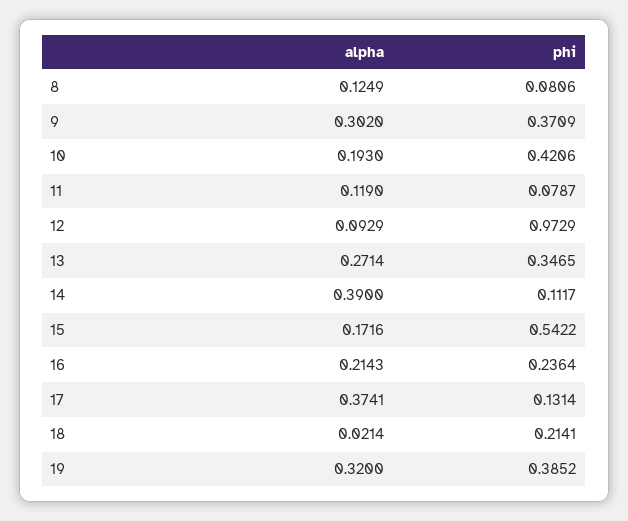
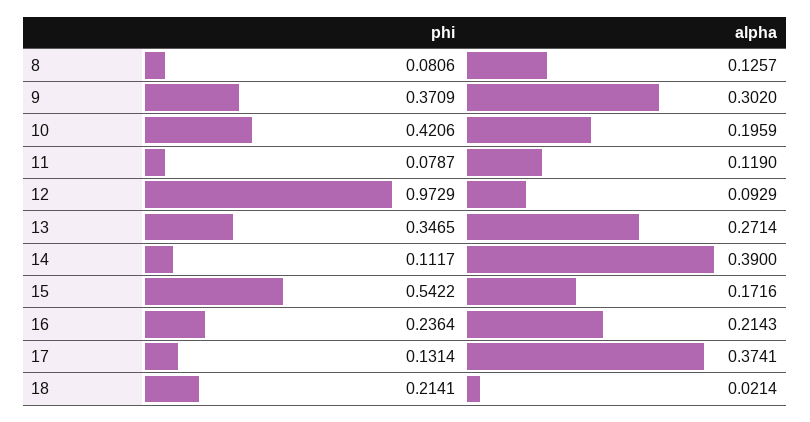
  {
    "alpha": {
-     "8": 0.1249,
+     "8": 0.1257,
      "9": 0.302,
-     "10": 0.193,
+     "10": 0.1959,
      "11": 0.119,
      "12": 0.0929,
      "13": 0.2714,
      "14": 0.39,
      "15": 0.1716,
      "16": 0.2143,
      "17": 0.3741,
-     "18": 0.0214,
+     "18": 0.0214
-     "19": 0.32
    },
    "phi": {
      "8": 0.0806,
      "9": 0.3709,
      "10": 0.4206,
      "11": 0.0787,
      "12": 0.9729,
      "13": 0.3465,
      "14": 0.1117,
      "15": 0.5422,
      "16": 0.2364,
      "17": 0.1314,
-     "18": 0.2141,
+     "18": 0.2141
-     "19": 0.3852
    }
  }

